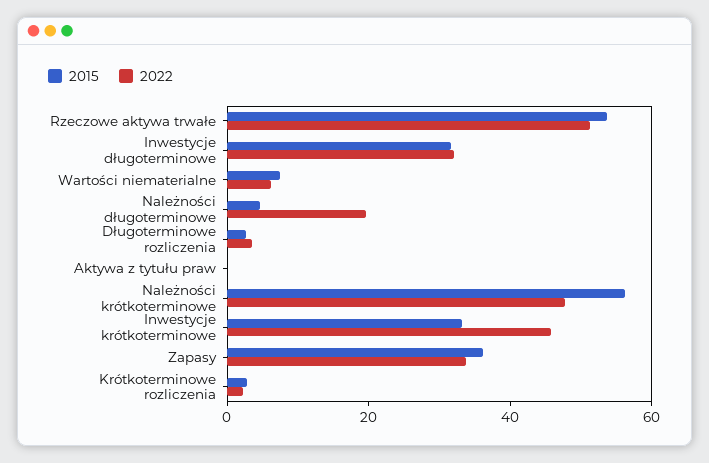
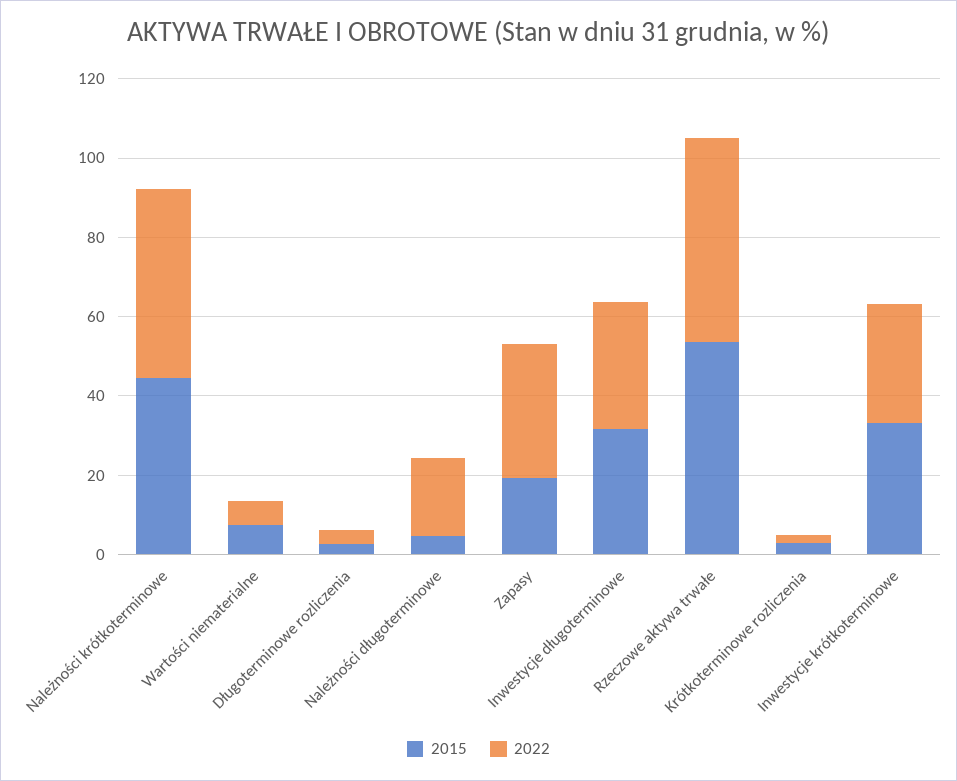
  {
    "2015": {
      "Rzeczowe aktywa trwałe": 55,
      "Inwestycje długoterminowe": 30,
      "Wartości niematerialne": 5,
      "Należności długoterminowe": 5,
      "Długoterminowe rozliczenia": 5,
-     "Aktywa z tytułu praw": 0,
-     "Należności krótkoterminowe": 55,
+     "Należności krótkoterminowe": 45,
      "Inwestycje krótkoterminowe": 35,
-     "Zapasy": 35,
+     "Zapasy": 20,
      "Krótkoterminowe rozliczenia": 5
    },
    "2022": {
      "Rzeczowe aktywa trwałe": 50,
      "Inwestycje długoterminowe": 30,
      "Wartości niematerialne": 5,
      "Należności długoterminowe": 20,
      "Długoterminowe rozliczenia": 5,
-     "Aktywa z tytułu praw": 0,
      "Należności krótkoterminowe": 50,
-     "Inwestycje krótkoterminowe": 45,
+     "Inwestycje krótkoterminowe": 30,
      "Zapasy": 35,
      "Krótkoterminowe rozliczenia": 0
    }
  }

